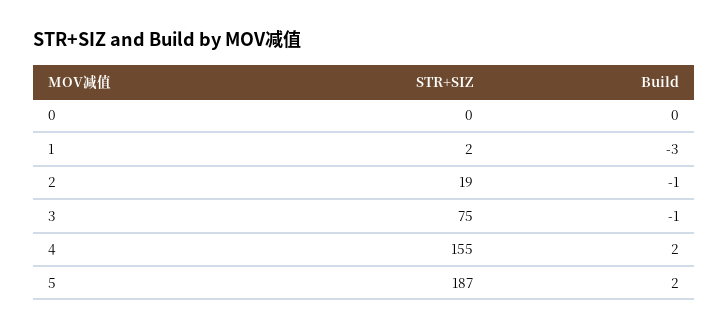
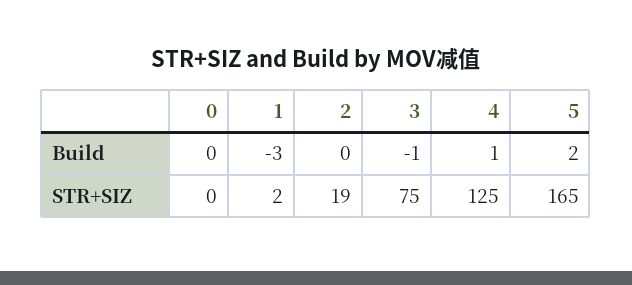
  {
    "STR+SIZ": {
      "0": 0,
      "1": 2,
      "2": 19,
      "3": 75,
-     "4": 155,
+     "4": 125,
-     "5": 187
+     "5": 165
    },
    "Build": {
      "0": 0,
      "1": -3,
-     "2": -1,
+     "2": 0,
      "3": -1,
-     "4": 2,
+     "4": 1,
      "5": 2
    }
  }

